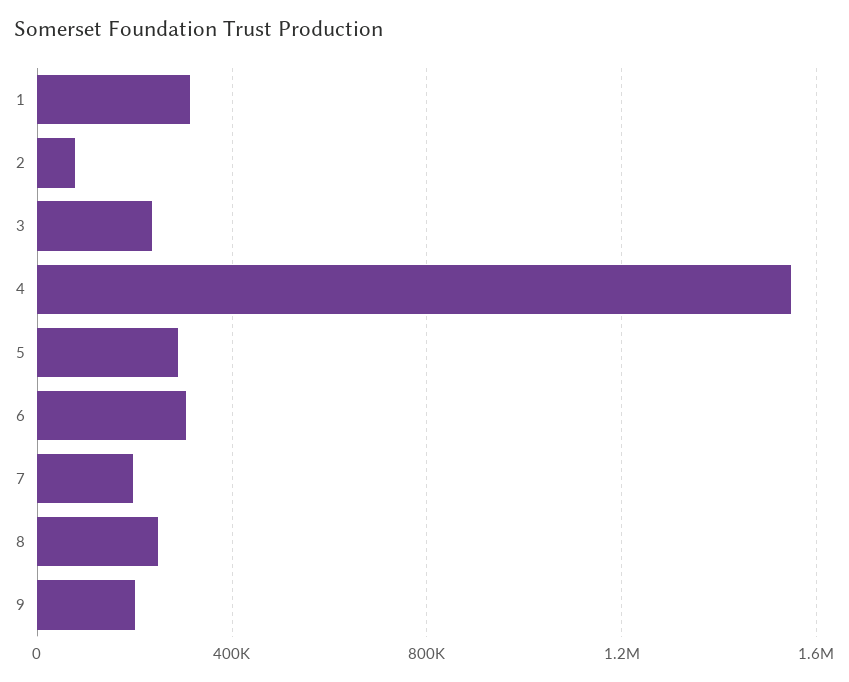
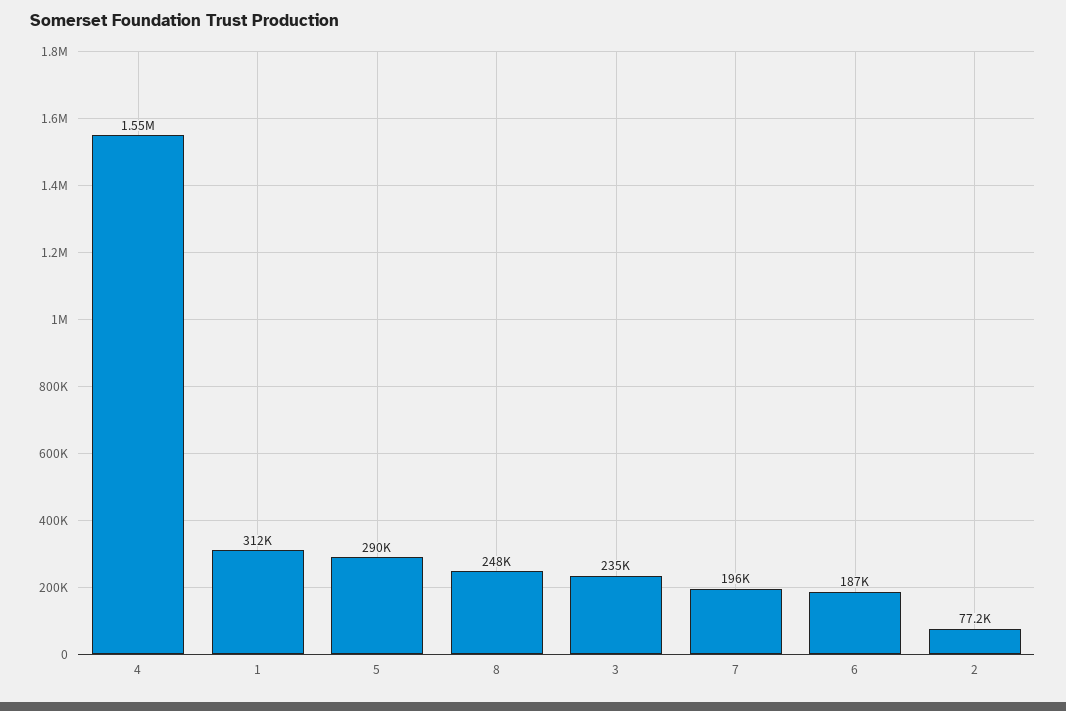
  {
    "1": 312000,
    "2": 77200,
    "3": 235000,
    "4": 1550000,
    "5": 290000,
-   "6": 300000,
+   "6": 187000,
    "7": 196000,
-   "8": 248000,
+   "8": 248000
-   "9": 200000
  }

